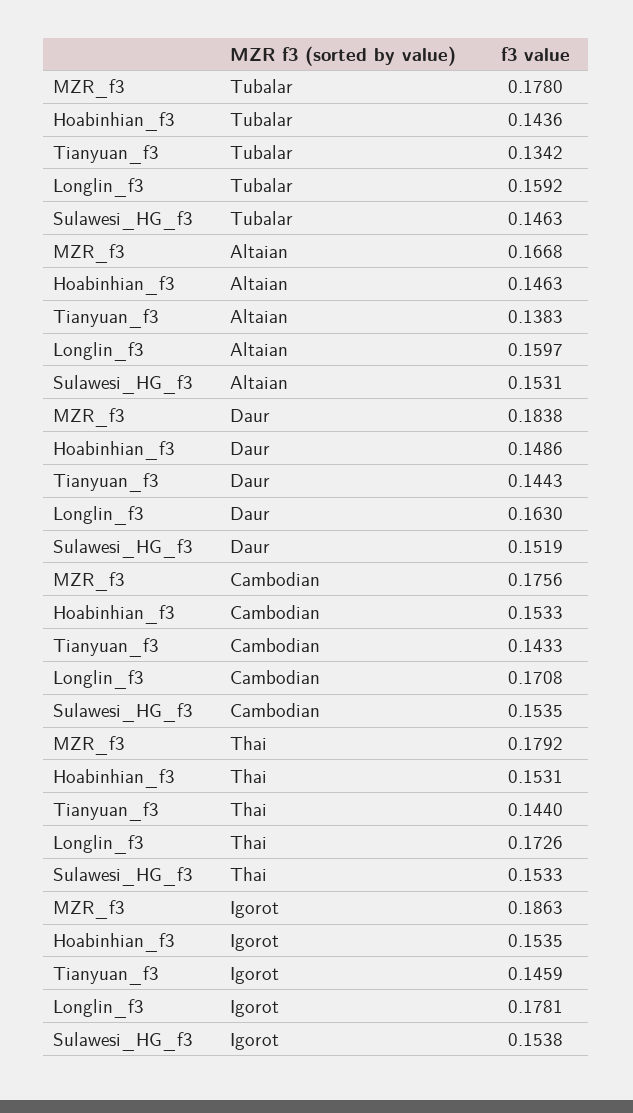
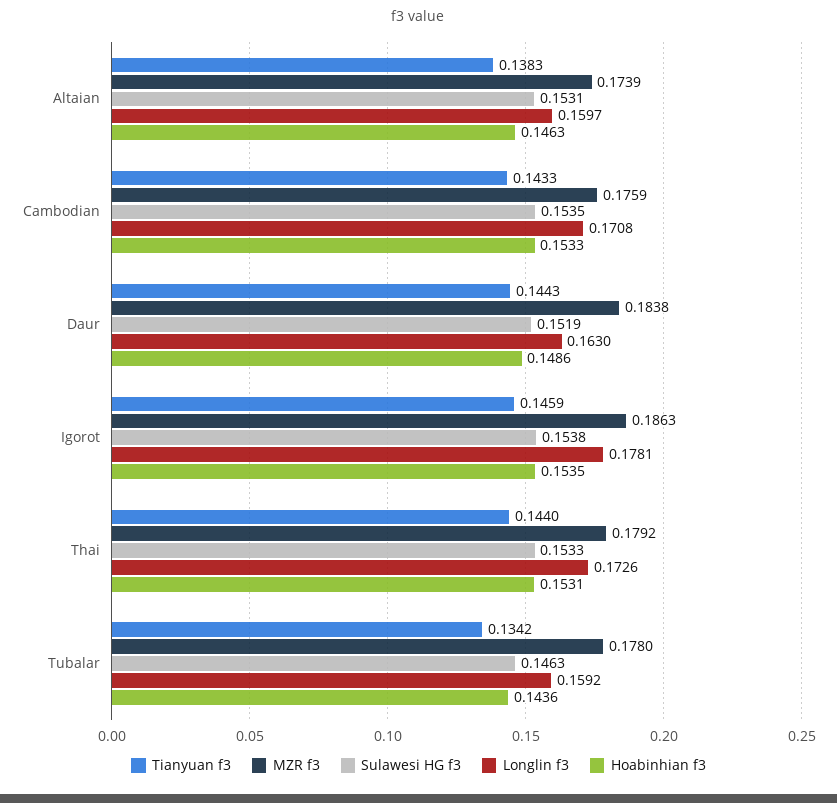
  {
    "MZR_f3": {
      "Tubalar": 0.178,
-     "Altaian": 0.1668,
+     "Altaian": 0.1739,
      "Daur": 0.1838,
-     "Cambodian": 0.1756,
+     "Cambodian": 0.1759,
      "Thai": 0.1792,
      "Igorot": 0.1863
    },
    "Hoabinhian_f3": {
      "Tubalar": 0.1436,
      "Altaian": 0.1463,
      "Daur": 0.1486,
      "Cambodian": 0.1533,
      "Thai": 0.1531,
      "Igorot": 0.1535
    },
    "Tianyuan_f3": {
      "Tubalar": 0.1342,
      "Altaian": 0.1383,
      "Daur": 0.1443,
      "Cambodian": 0.1433,
      "Thai": 0.144,
      "Igorot": 0.1459
    },
    "Longlin_f3": {
      "Tubalar": 0.1592,
      "Altaian": 0.1597,
      "Daur": 0.163,
      "Cambodian": 0.1708,
      "Thai": 0.1726,
      "Igorot": 0.1781
    },
    "Sulawesi_HG_f3": {
      "Tubalar": 0.1463,
      "Altaian": 0.1531,
      "Daur": 0.1519,
      "Cambodian": 0.1535,
      "Thai": 0.1533,
      "Igorot": 0.1538
    }
  }

